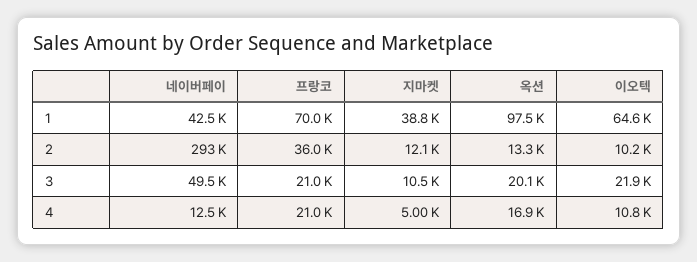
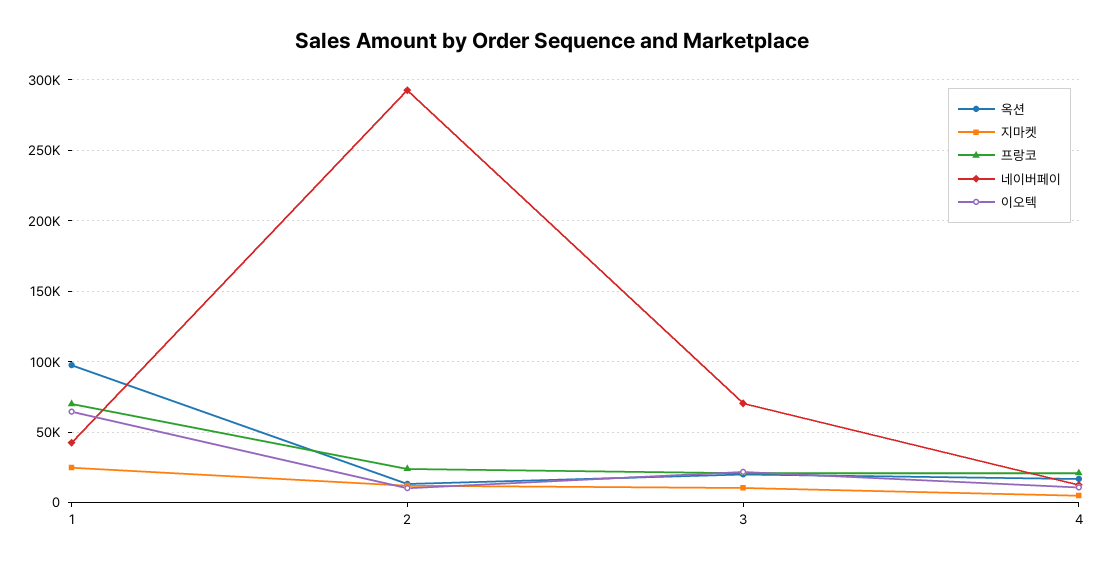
  {
    "네이버페이": {
      "1": 42500,
      "2": 293000,
-     "3": 49500,
+     "3": 70000,
      "4": 12500
    },
    "프랑코": {
      "1": 70000,
-     "2": 36000,
+     "2": 25000,
      "3": 21000,
      "4": 21000
    },
    "지마켓": {
-     "1": 38800,
+     "1": 25000,
      "2": 12100,
      "3": 10500,
      "4": 5000
    },
    "옥션": {
      "1": 97500,
      "2": 13300,
      "3": 20100,
      "4": 16900
    },
    "이오텍": {
      "1": 64600,
      "2": 10200,
      "3": 21900,
      "4": 10800
    }
  }

